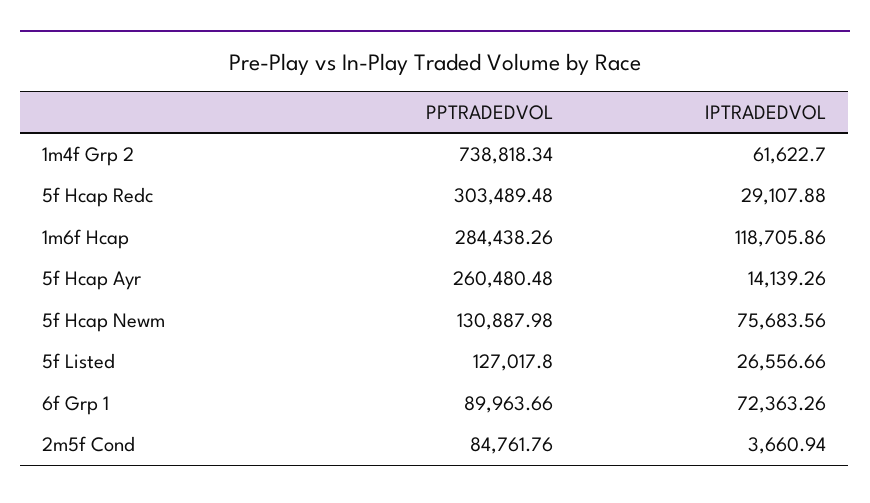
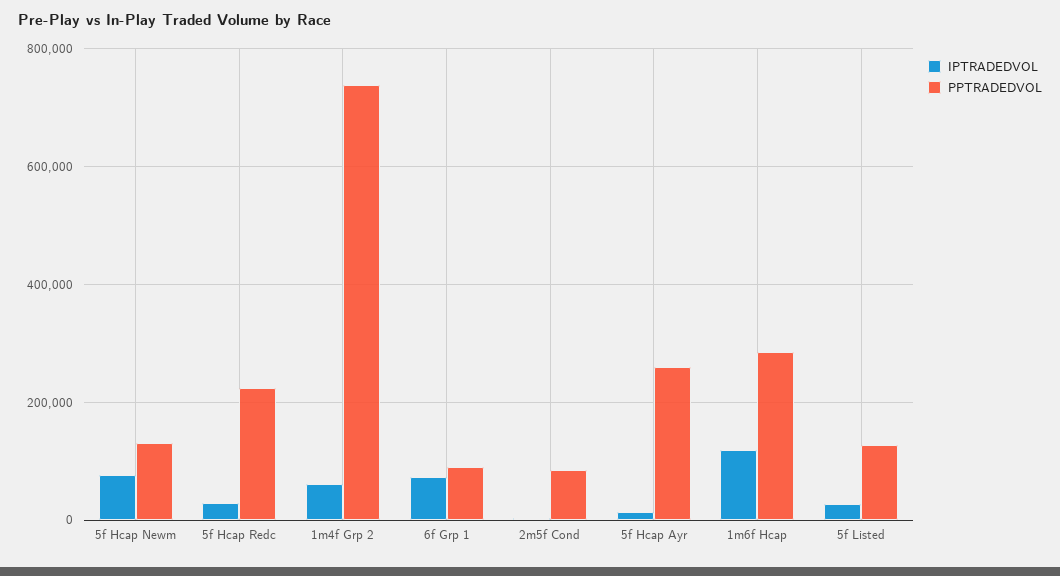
  {
    "PPTRADEDVOL": {
      "1m4f Grp 2": 738818.34,
-     "5f Hcap Redc": 303489.48,
+     "5f Hcap Redc": 220000,
      "1m6f Hcap": 284438.26,
      "5f Hcap Ayr": 260480.48,
      "5f Hcap Newm": 130887.98,
      "5f Listed": 127017.8,
      "6f Grp 1": 89963.66,
      "2m5f Cond": 84761.76
    },
    "IPTRADEDVOL": {
      "1m4f Grp 2": 61622.7,
      "5f Hcap Redc": 29107.88,
      "1m6f Hcap": 118705.86,
      "5f Hcap Ayr": 14139.26,
      "5f Hcap Newm": 75683.56,
      "5f Listed": 26556.66,
      "6f Grp 1": 72363.26,
      "2m5f Cond": 3660.94
    }
  }

